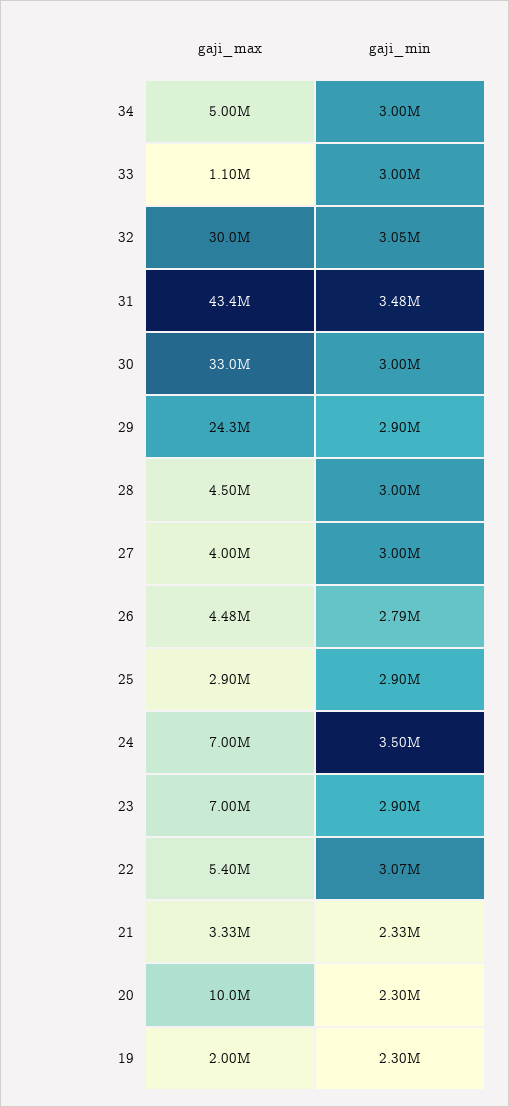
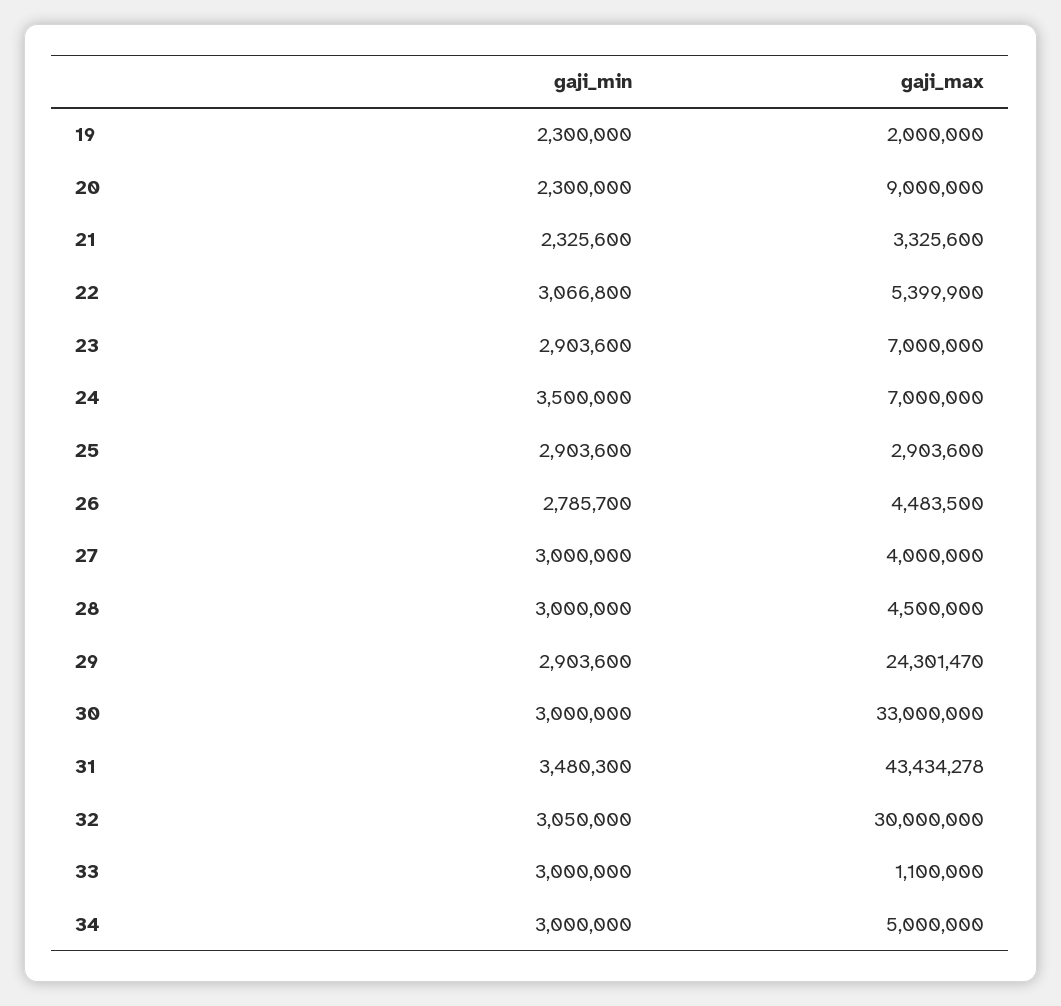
  {
    "gaji_max": {
      "34": 5000000,
      "33": 1100000,
      "32": 30000000,
      "31": 43434278,
      "30": 33000000,
      "29": 24301470,
      "28": 4500000,
      "27": 4000000,
      "26": 4483500,
      "25": 2903600,
      "24": 7000000,
      "23": 7000000,
      "22": 5399900,
      "21": 3325600,
-     "20": 10000000,
+     "20": 9000000,
      "19": 2000000
    },
    "gaji_min": {
      "34": 3000000,
      "33": 3000000,
      "32": 3050000,
      "31": 3480300,
      "30": 3000000,
      "29": 2903600,
      "28": 3000000,
      "27": 3000000,
      "26": 2785700,
      "25": 2903600,
      "24": 3500000,
      "23": 2903600,
      "22": 3066800,
      "21": 2325600,
      "20": 2300000,
      "19": 2300000
    }
  }

